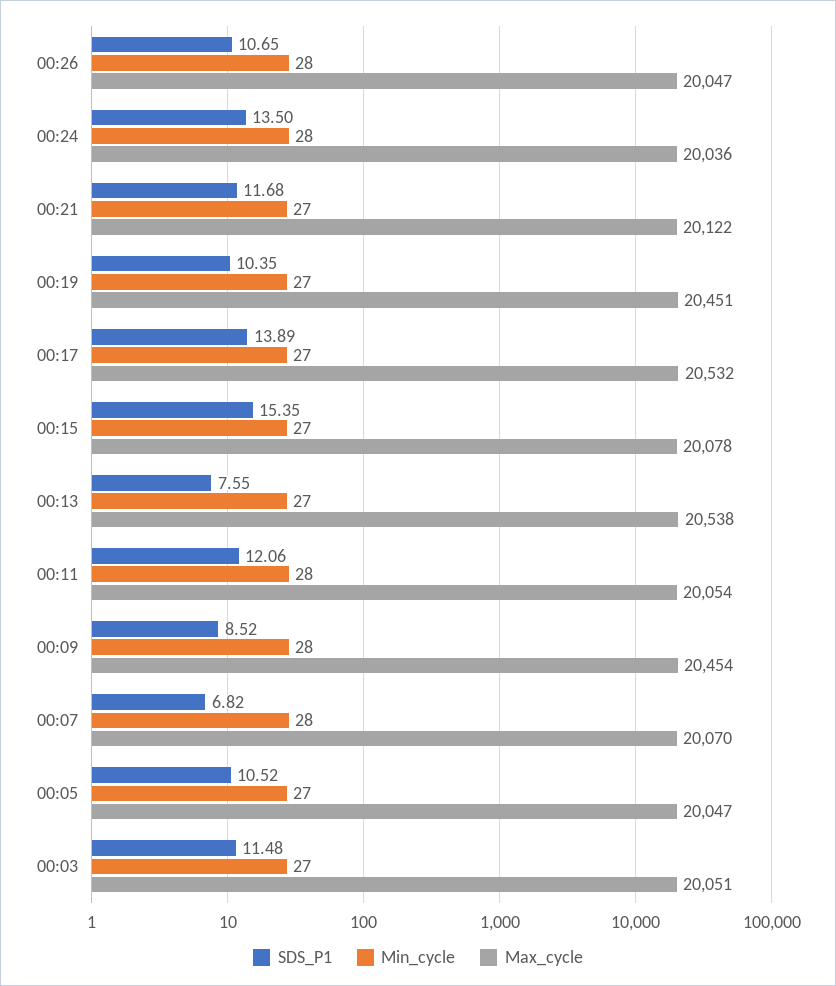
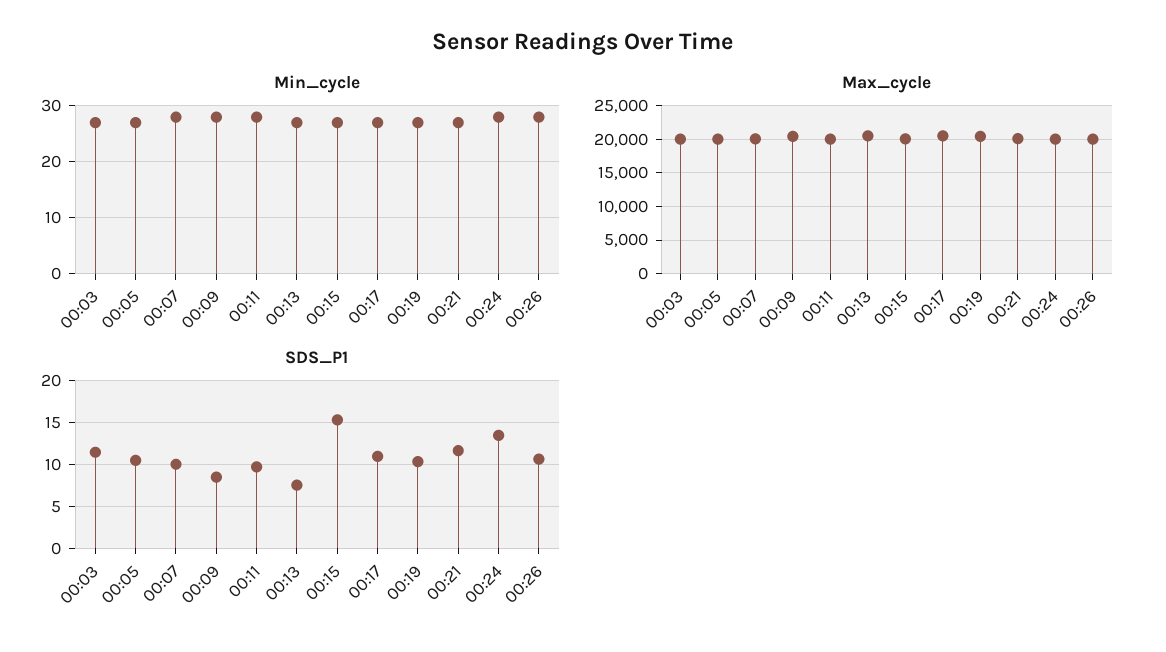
  {
    "SDS_P1": {
      "00:26": 10.65,
      "00:24": 13.5,
      "00:21": 11.68,
      "00:19": 10.35,
-     "00:17": 13.89,
+     "00:17": 11,
      "00:15": 15.35,
      "00:13": 7.55,
-     "00:11": 12.06,
+     "00:11": 10,
      "00:09": 8.52,
-     "00:07": 6.82,
+     "00:07": 10,
      "00:05": 10.52,
      "00:03": 11.48
    },
    "Min_cycle": {
      "00:26": 28,
      "00:24": 28,
      "00:21": 27,
      "00:19": 27,
      "00:17": 27,
      "00:15": 27,
      "00:13": 27,
      "00:11": 28,
      "00:09": 28,
      "00:07": 28,
      "00:05": 27,
      "00:03": 27
    },
    "Max_cycle": {
      "00:26": 20047,
      "00:24": 20036,
      "00:21": 20122,
      "00:19": 20451,
      "00:17": 20532,
      "00:15": 20078,
      "00:13": 20538,
      "00:11": 20054,
      "00:09": 20454,
      "00:07": 20070,
      "00:05": 20047,
      "00:03": 20051
    }
  }

